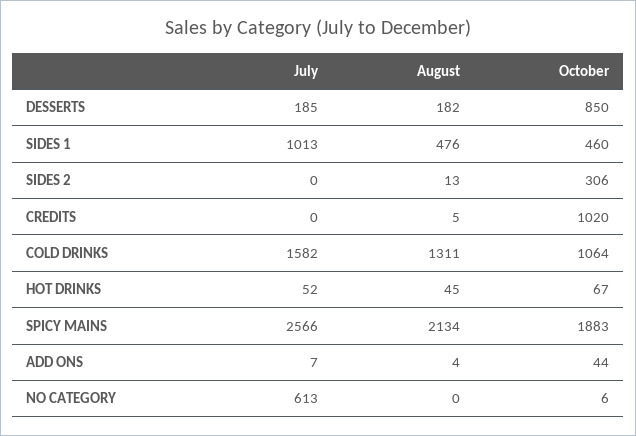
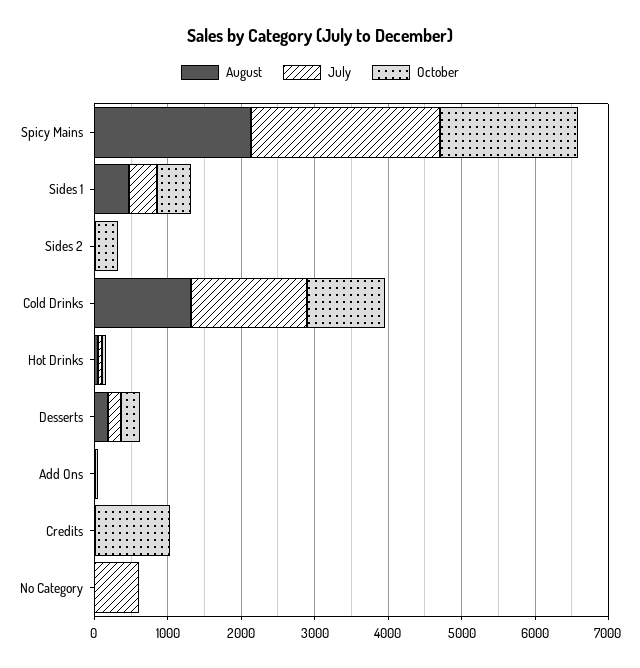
  {
    "July": {
      "DESSERTS": 185,
-     "SIDES 1": 1013,
+     "SIDES 1": 400,
      "SIDES 2": 0,
      "CREDITS": 0,
      "COLD DRINKS": 1582,
      "HOT DRINKS": 52,
      "SPICY MAINS": 2566,
      "ADD ONS": 7,
      "NO CATEGORY": 613
    },
    "August": {
      "DESSERTS": 182,
      "SIDES 1": 476,
      "SIDES 2": 13,
      "CREDITS": 5,
      "COLD DRINKS": 1311,
      "HOT DRINKS": 45,
      "SPICY MAINS": 2134,
      "ADD ONS": 4,
      "NO CATEGORY": 0
    },
    "October": {
-     "DESSERTS": 850,
+     "DESSERTS": 200,
      "SIDES 1": 460,
      "SIDES 2": 306,
      "CREDITS": 1020,
      "COLD DRINKS": 1064,
      "HOT DRINKS": 67,
      "SPICY MAINS": 1883,
      "ADD ONS": 44,
      "NO CATEGORY": 6
    }
  }

